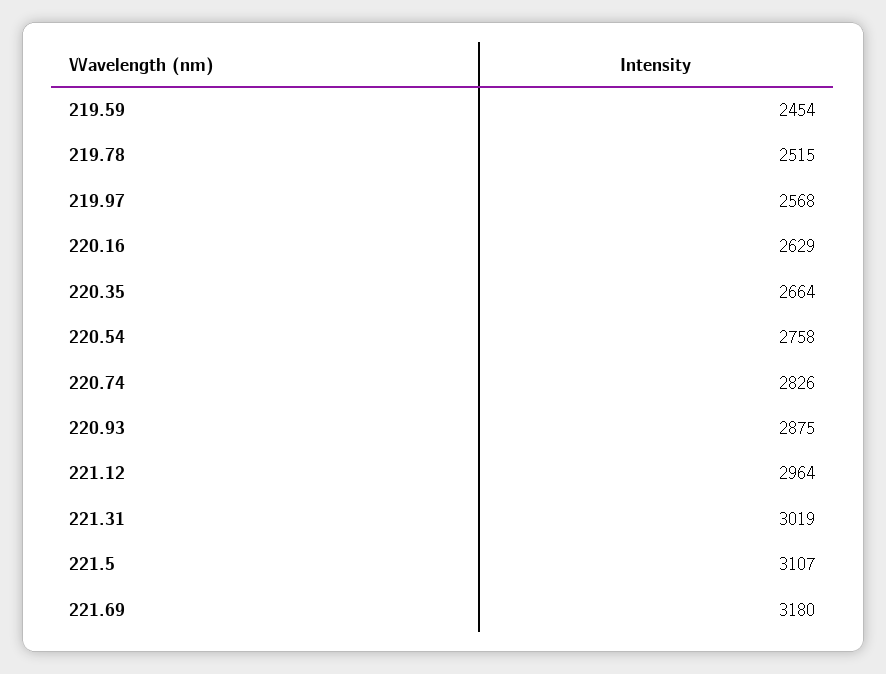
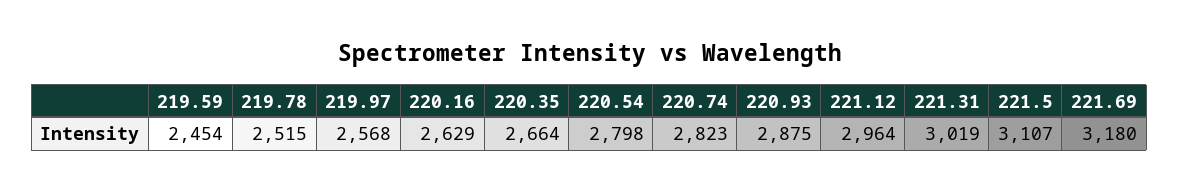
  {
    "219.59": 2454,
    "219.78": 2515,
    "219.97": 2568,
    "220.16": 2629,
    "220.35": 2664,
-   "220.54": 2758,
+   "220.54": 2798,
-   "220.74": 2826,
+   "220.74": 2823,
    "220.93": 2875,
    "221.12": 2964,
    "221.31": 3019,
    "221.5": 3107,
    "221.69": 3180
  }

